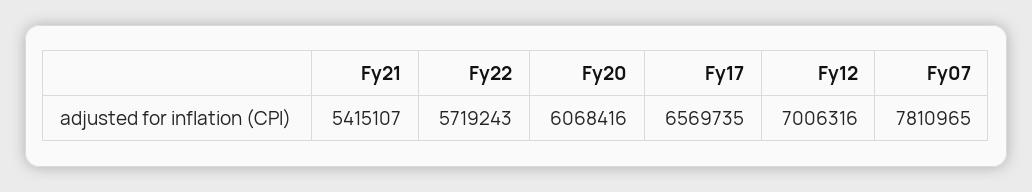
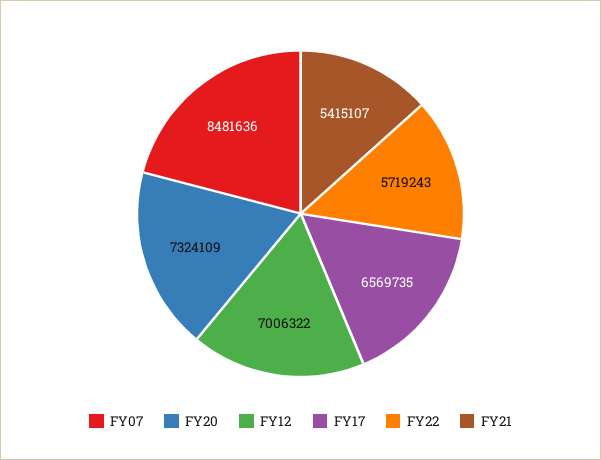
  {
    "Fy21": 5415107,
    "Fy22": 5719243,
-   "Fy20": 6068416,
+   "Fy20": 7324109,
    "Fy17": 6569735,
-   "Fy12": 7006316,
+   "Fy12": 7006322,
-   "Fy07": 7810965
+   "Fy07": 8481636
  }

